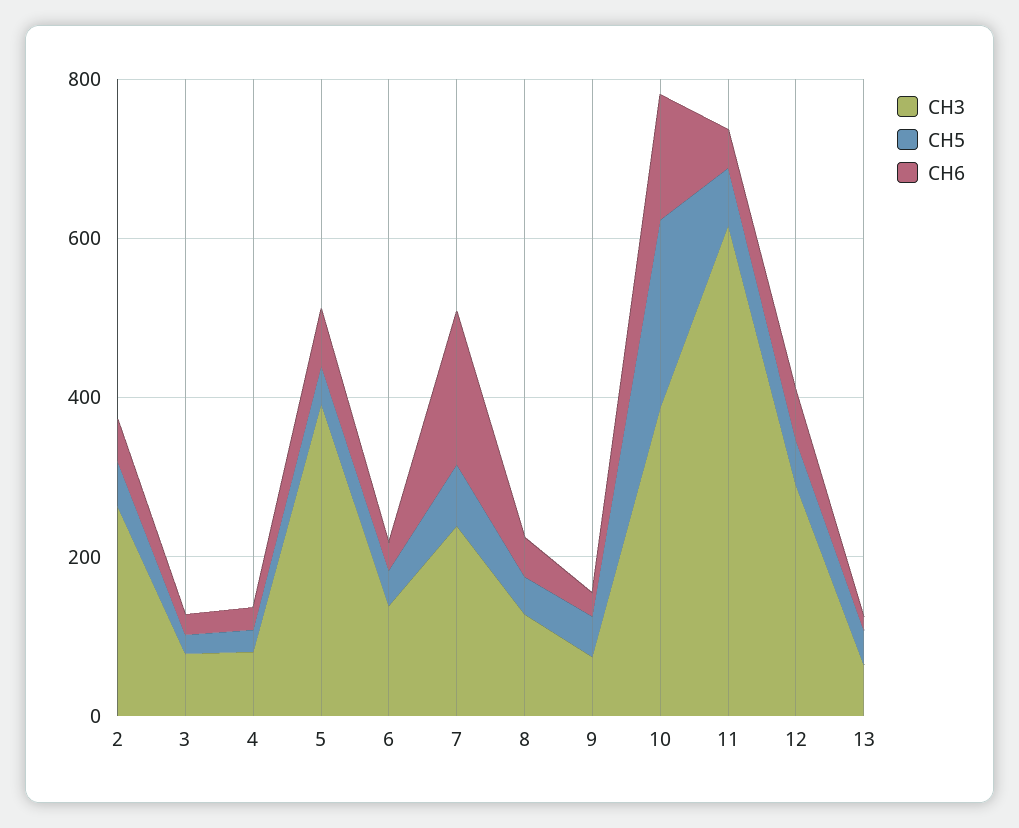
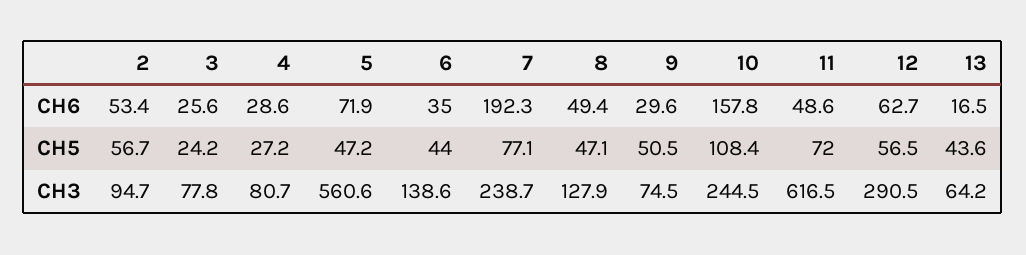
  {
    "CH3": {
-     "2": 250,
+     "2": 94.7,
      "3": 77.8,
      "4": 80.7,
-     "5": 400,
+     "5": 560.6,
      "6": 138.6,
      "7": 238.7,
      "8": 127.9,
      "9": 74.5,
-     "10": 400,
+     "10": 244.5,
      "11": 616.5,
      "12": 290.5,
      "13": 64.2
    },
    "CH5": {
      "2": 56.7,
      "3": 24.2,
      "4": 27.2,
      "5": 47.2,
      "6": 44,
      "7": 77.1,
      "8": 47.1,
      "9": 50.5,
-     "10": 250,
+     "10": 108.4,
      "11": 72,
      "12": 56.5,
      "13": 43.6
    },
    "CH6": {
      "2": 53.4,
      "3": 25.6,
      "4": 28.6,
      "5": 71.9,
      "6": 35,
      "7": 192.3,
      "8": 49.4,
      "9": 29.6,
      "10": 157.8,
      "11": 48.6,
      "12": 62.7,
      "13": 16.5
    }
  }

